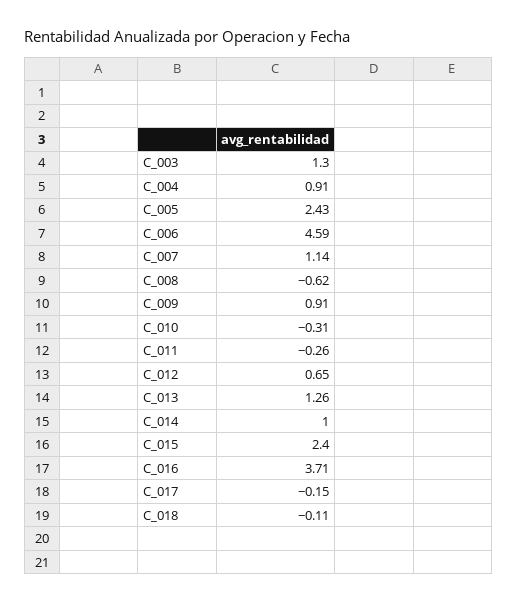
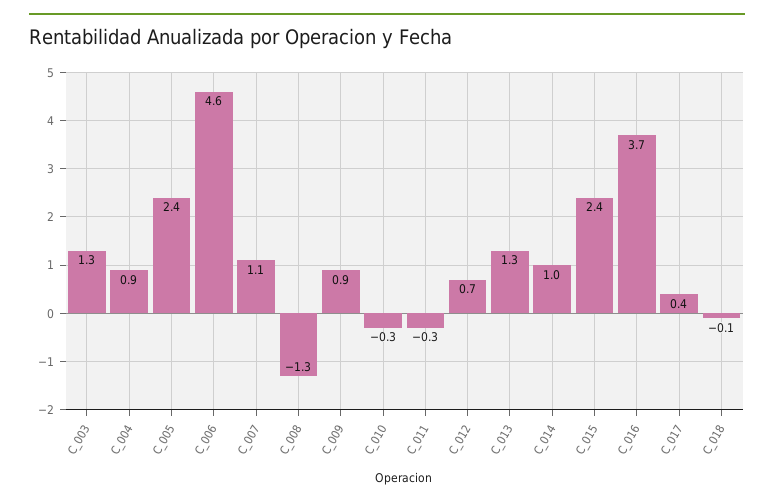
  {
    "C_003": 1.3,
    "C_004": 0.91,
    "C_005": 2.43,
    "C_006": 4.59,
    "C_007": 1.14,
-   "C_008": -0.62,
+   "C_008": -1.3,
    "C_009": 0.91,
    "C_010": -0.31,
    "C_011": -0.26,
    "C_012": 0.65,
    "C_013": 1.26,
    "C_014": 1,
    "C_015": 2.4,
    "C_016": 3.71,
-   "C_017": -0.15,
+   "C_017": 0.4,
    "C_018": -0.11
  }

